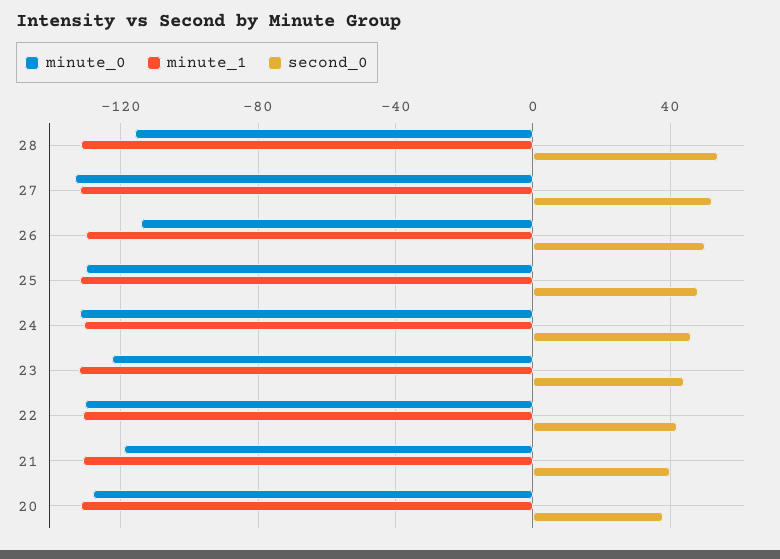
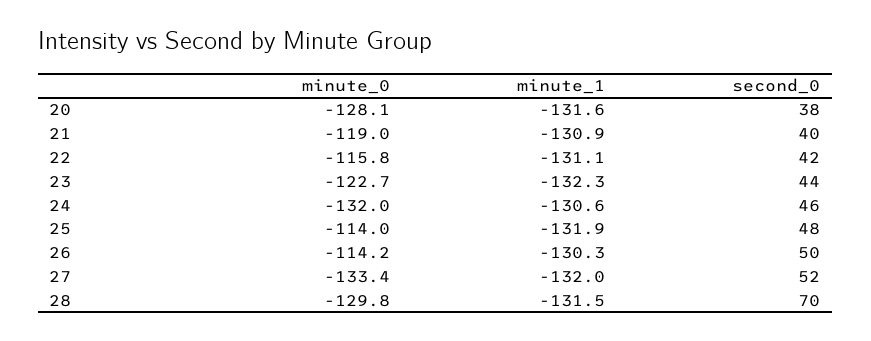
  {
    "minute_0": {
-     "28": -115,
+     "28": -129.8,
      "27": -133.4,
      "26": -114.2,
-     "25": -130,
+     "25": -114,
      "24": -132,
      "23": -122.7,
-     "22": -130,
+     "22": -115.8,
      "21": -119,
      "20": -128.1
    },
    "minute_1": {
      "28": -131.5,
      "27": -132,
      "26": -130.3,
      "25": -131.9,
      "24": -130.6,
      "23": -132.3,
      "22": -131.1,
      "21": -130.9,
      "20": -131.6
    },
    "second_0": {
-     "28": 55,
+     "28": 70,
      "27": 52,
      "26": 50,
      "25": 48,
      "24": 46,
      "23": 44,
      "22": 42,
      "21": 40,
      "20": 38
    }
  }

